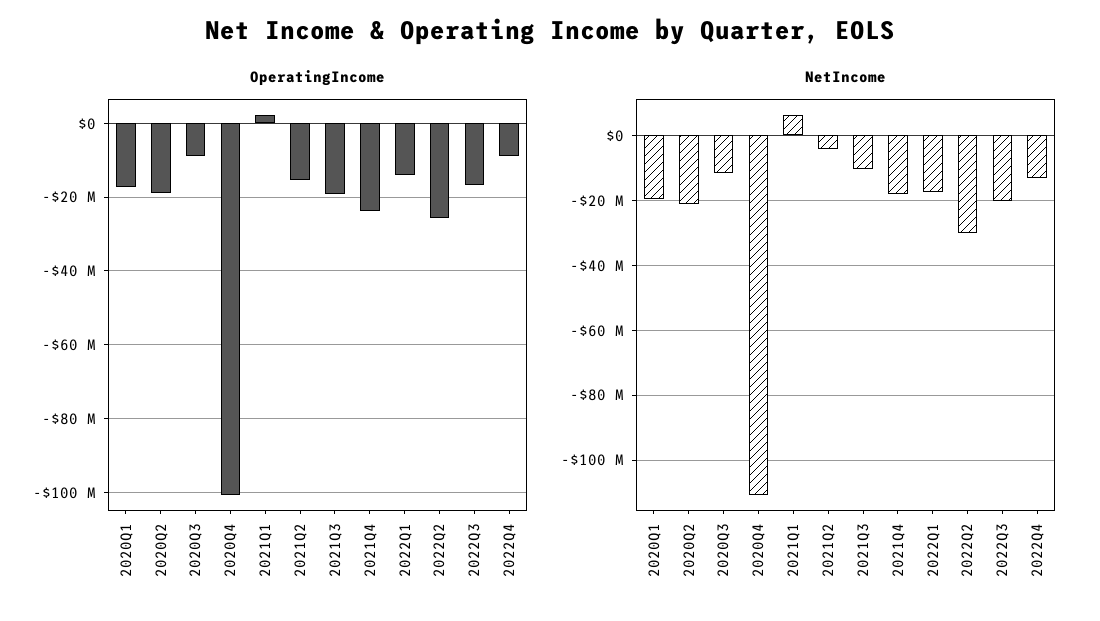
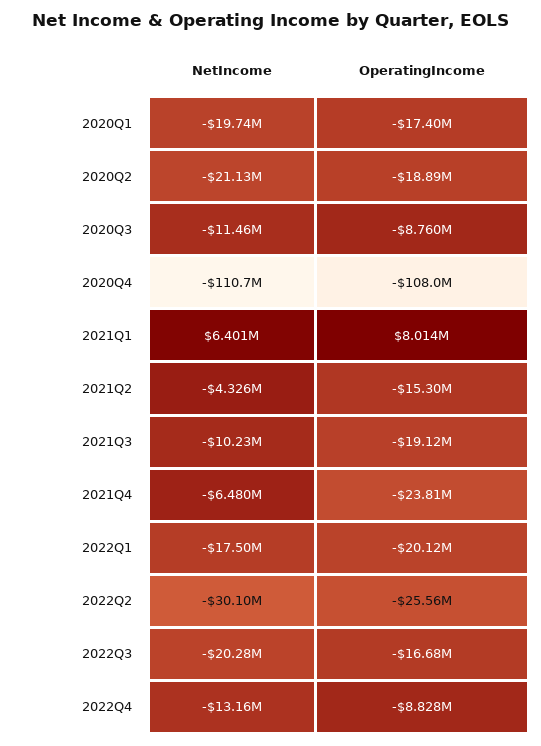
  {
    "OperatingIncome": {
      "2020Q1": -17400000,
      "2020Q2": -18890000,
      "2020Q3": -8760000,
-     "2020Q4": -100000000,
+     "2020Q4": -108000000,
-     "2021Q1": 2000000,
+     "2021Q1": 8014000,
      "2021Q2": -15300000,
      "2021Q3": -19120000,
      "2021Q4": -23810000,
-     "2022Q1": -14000000,
+     "2022Q1": -20120000,
      "2022Q2": -25560000,
      "2022Q3": -16680000,
      "2022Q4": -8828000
    },
    "NetIncome": {
      "2020Q1": -19740000,
      "2020Q2": -21130000,
      "2020Q3": -11460000,
      "2020Q4": -110700000,
      "2021Q1": 6401000,
      "2021Q2": -4326000,
      "2021Q3": -10230000,
-     "2021Q4": -18000000,
+     "2021Q4": -6480000,
      "2022Q1": -17500000,
      "2022Q2": -30100000,
      "2022Q3": -20280000,
      "2022Q4": -13160000
    }
  }

